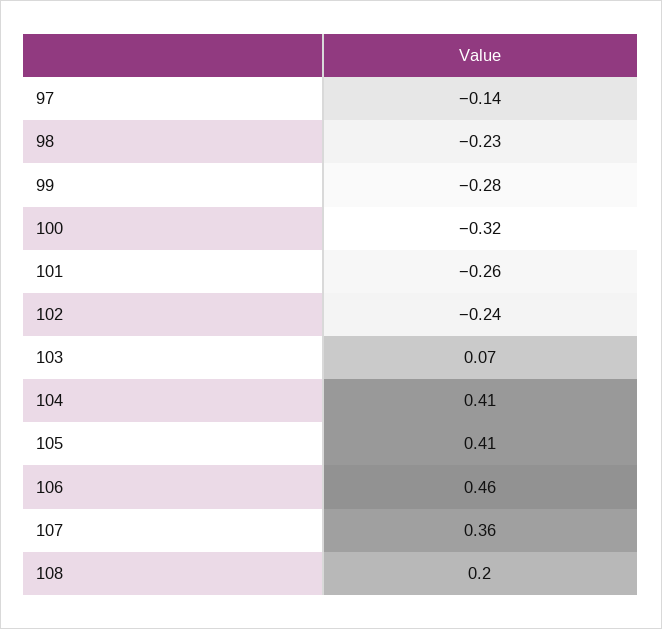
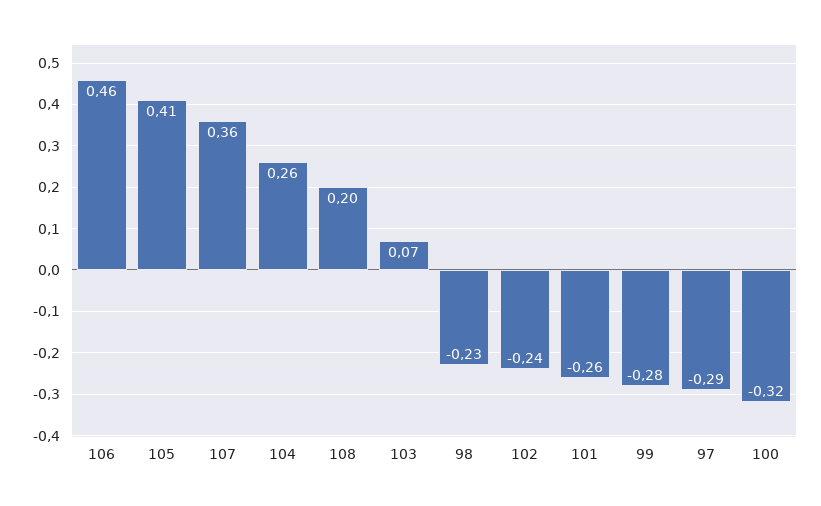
  {
-   "97": -0.14,
+   "97": -0.29,
    "98": -0.23,
    "99": -0.28,
    "100": -0.32,
    "101": -0.26,
    "102": -0.24,
    "103": 0.07,
-   "104": 0.41,
+   "104": 0.26,
    "105": 0.41,
    "106": 0.46,
    "107": 0.36,
    "108": 0.2
  }

